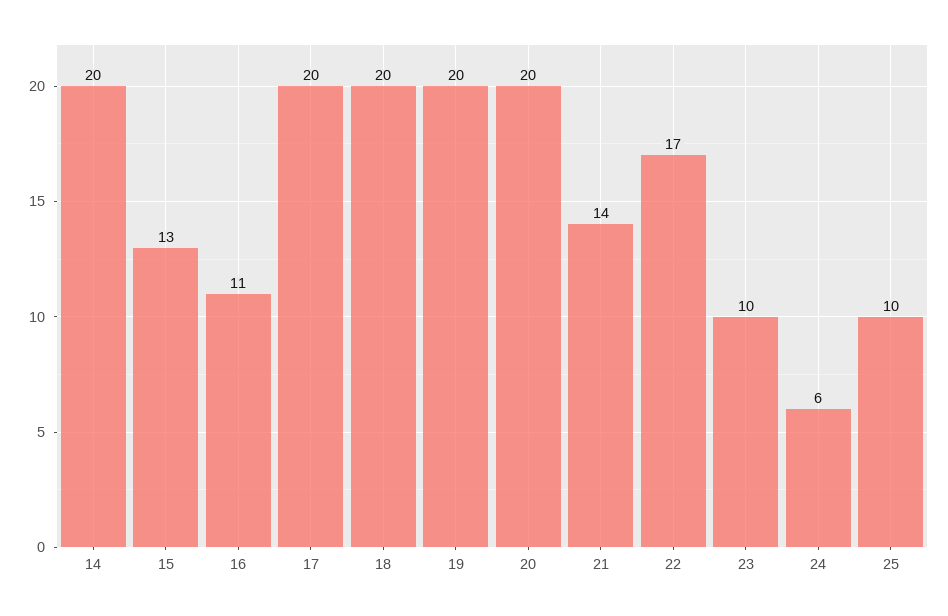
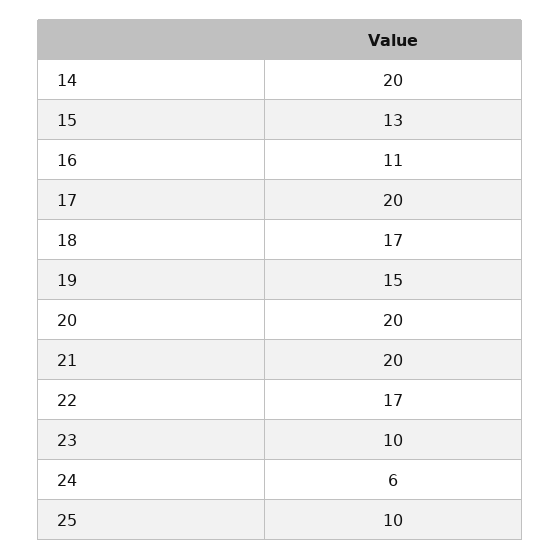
  {
    "14": 20,
    "15": 13,
    "16": 11,
    "17": 20,
-   "18": 20,
+   "18": 17,
-   "19": 20,
+   "19": 15,
    "20": 20,
-   "21": 14,
+   "21": 20,
    "22": 17,
    "23": 10,
    "24": 6,
    "25": 10
  }

